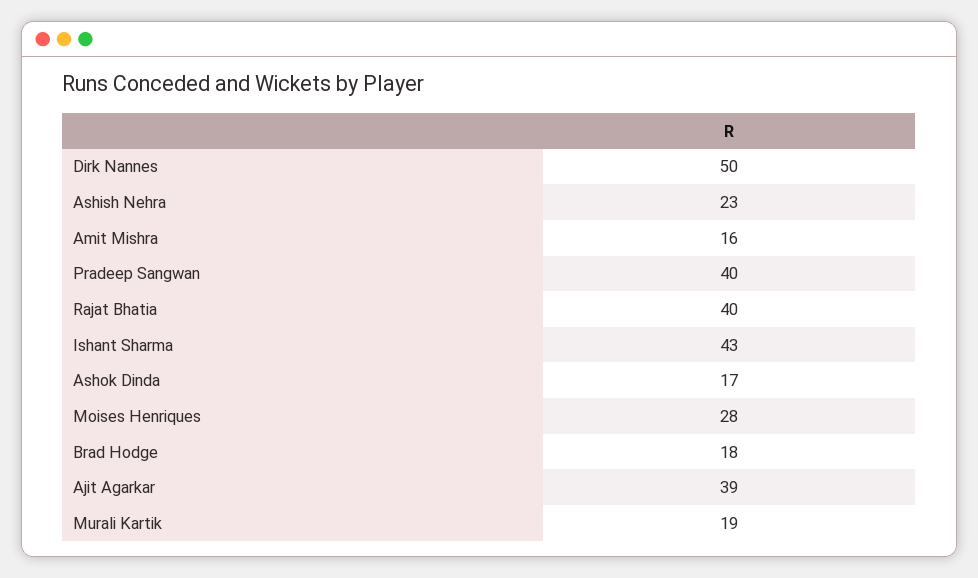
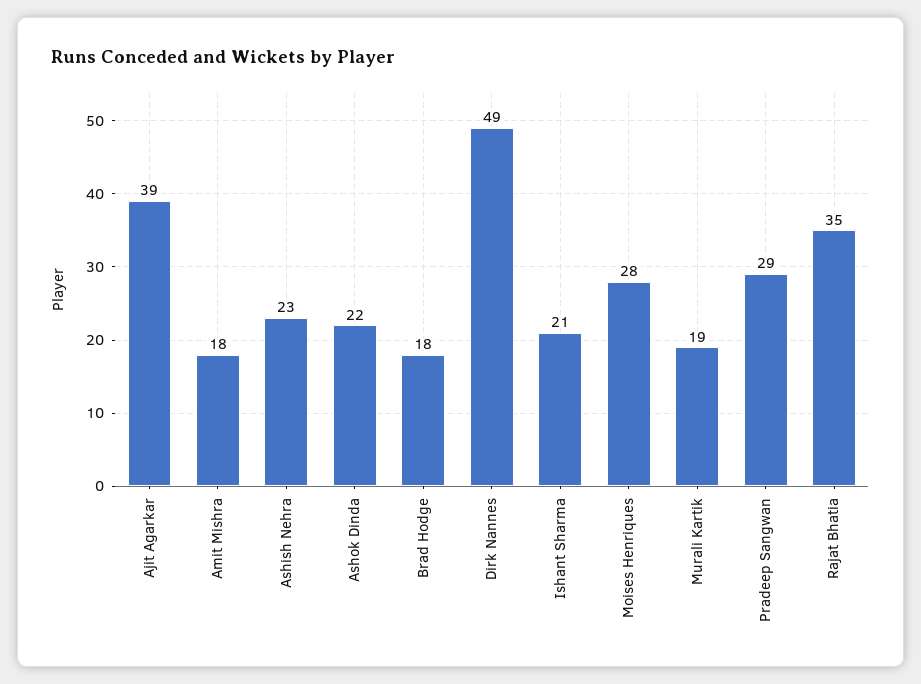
  {
-   "Dirk Nannes": 50,
+   "Dirk Nannes": 49,
    "Ashish Nehra": 23,
-   "Amit Mishra": 16,
+   "Amit Mishra": 18,
-   "Pradeep Sangwan": 40,
+   "Pradeep Sangwan": 29,
-   "Rajat Bhatia": 40,
+   "Rajat Bhatia": 35,
-   "Ishant Sharma": 43,
+   "Ishant Sharma": 21,
-   "Ashok Dinda": 17,
+   "Ashok Dinda": 22,
    "Moises Henriques": 28,
    "Brad Hodge": 18,
    "Ajit Agarkar": 39,
    "Murali Kartik": 19
  }

